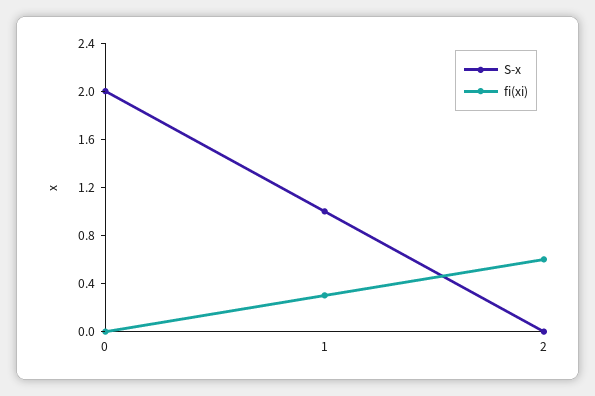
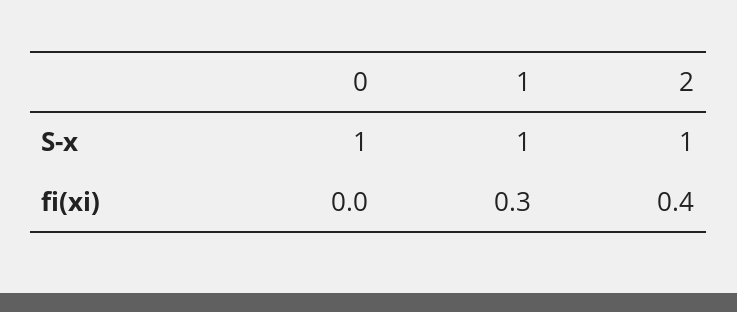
  {
    "S-x": {
-     "0": 2,
+     "0": 1,
      "1": 1,
-     "2": 0
+     "2": 1
    },
    "fi(xi)": {
      "0": 0,
      "1": 0.3,
-     "2": 0.6
+     "2": 0.4
    }
  }

